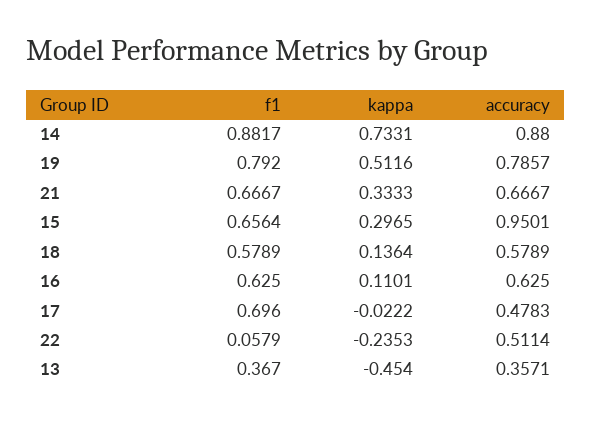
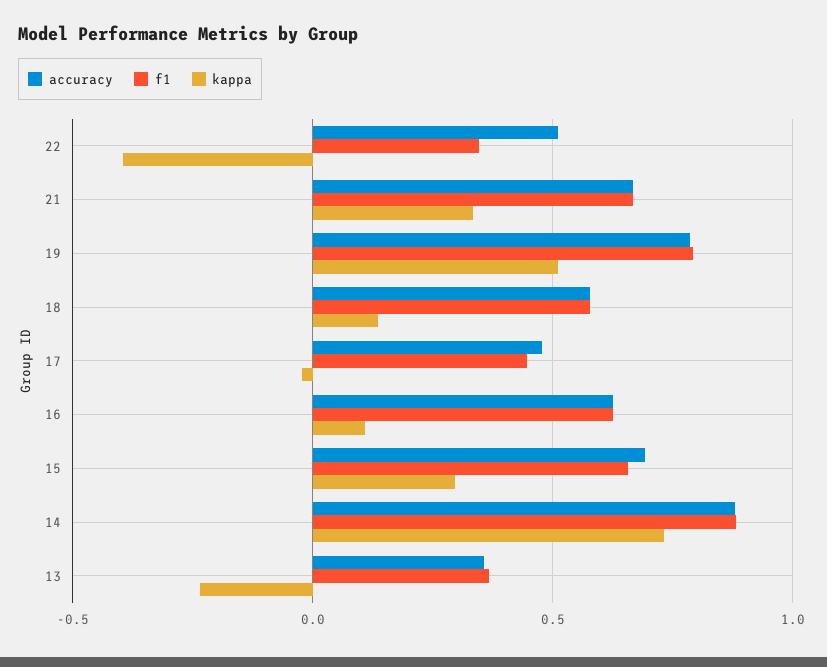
  {
    "f1": {
      "14": 0.8817,
      "19": 0.792,
      "21": 0.6667,
      "15": 0.6564,
      "18": 0.5789,
      "16": 0.625,
-     "17": 0.696,
+     "17": 0.45,
-     "22": 0.0579,
+     "22": 0.35,
      "13": 0.367
    },
    "kappa": {
      "14": 0.7331,
      "19": 0.5116,
      "21": 0.3333,
      "15": 0.2965,
      "18": 0.1364,
      "16": 0.1101,
      "17": -0.0222,
-     "22": -0.2353,
+     "22": -0.4,
-     "13": -0.454
+     "13": -0.25
    },
    "accuracy": {
      "14": 0.88,
      "19": 0.7857,
      "21": 0.6667,
-     "15": 0.9501,
+     "15": 0.7,
      "18": 0.5789,
      "16": 0.625,
      "17": 0.4783,
      "22": 0.5114,
      "13": 0.3571
    }
  }

